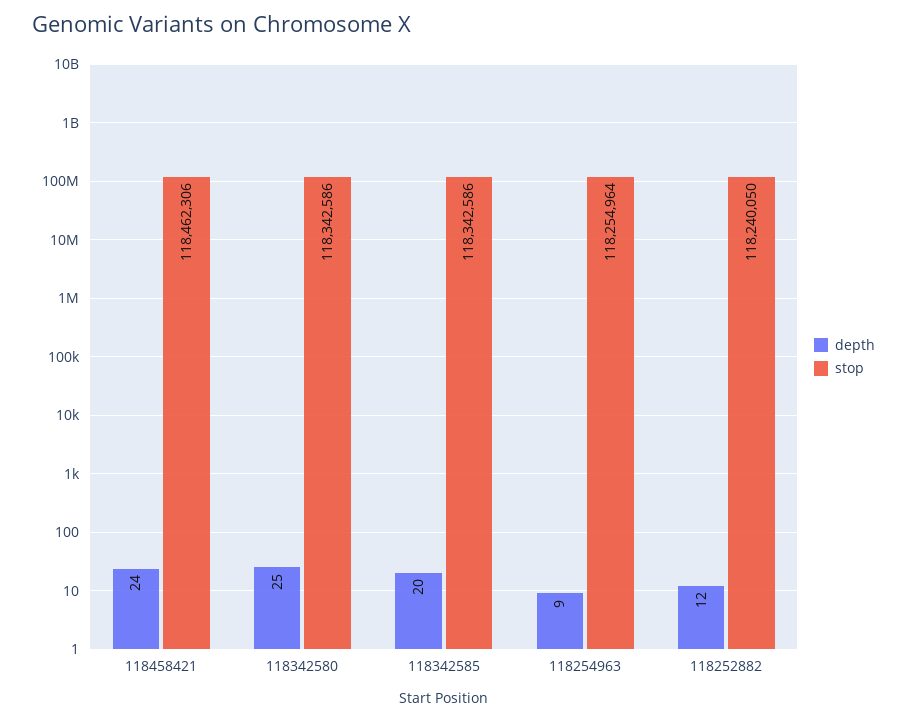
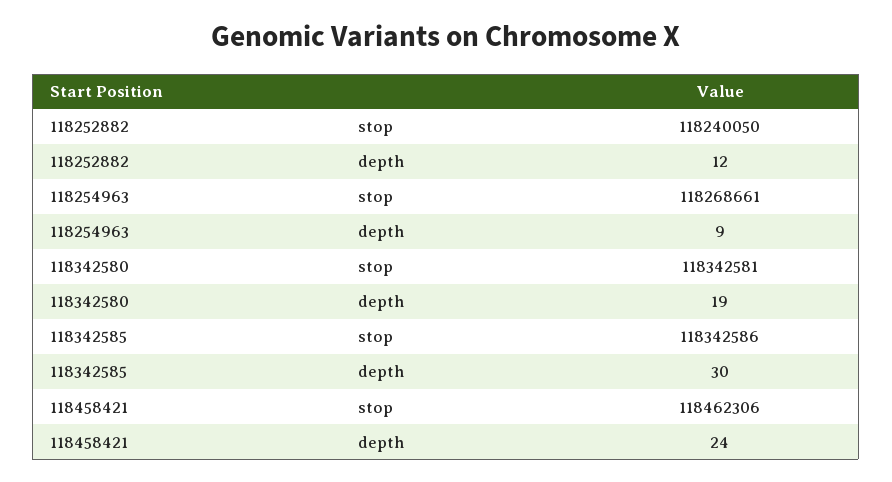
  {
    "depth": {
      "118458421": 24,
-     "118342580": 25,
+     "118342580": 19,
-     "118342585": 20,
+     "118342585": 30,
      "118254963": 9,
      "118252882": 12
    },
    "stop": {
      "118458421": 118462306,
-     "118342580": 118342586,
+     "118342580": 118342581,
      "118342585": 118342586,
-     "118254963": 118254964,
+     "118254963": 118268661,
      "118252882": 118240050
    }
  }

